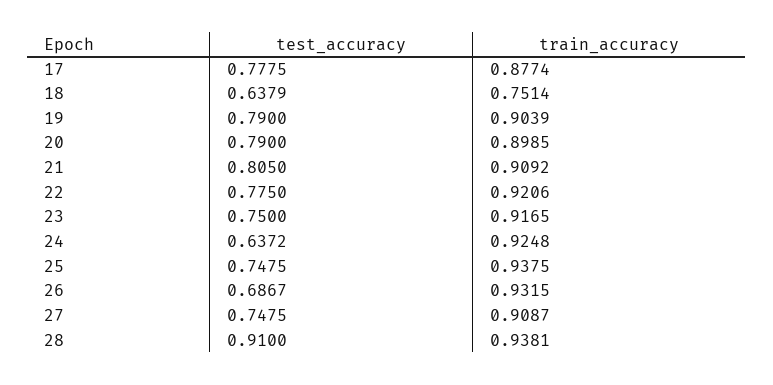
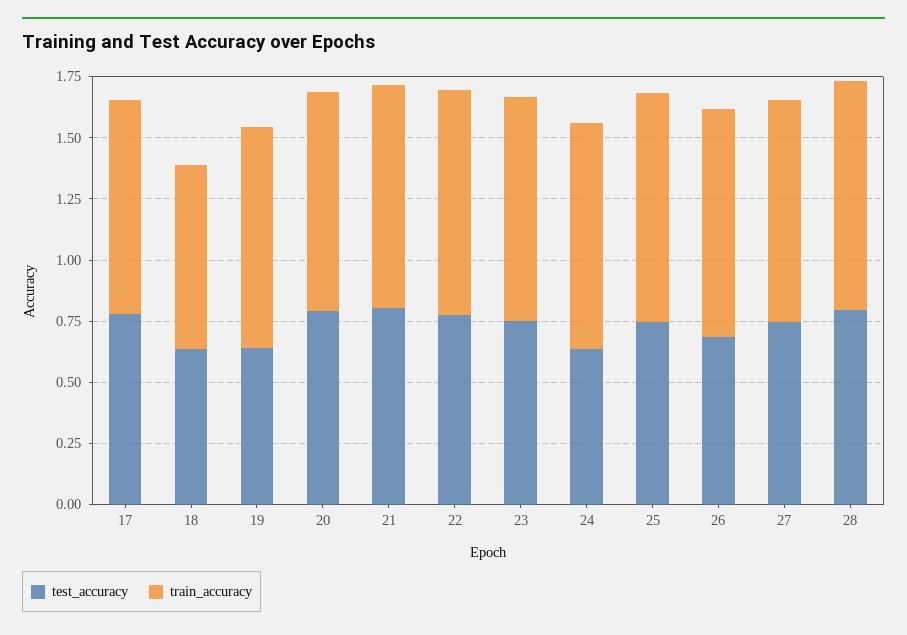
  {
    "test_accuracy": {
      "17": 0.7775,
      "18": 0.6379,
-     "19": 0.79,
+     "19": 0.65,
      "20": 0.79,
      "21": 0.805,
      "22": 0.775,
      "23": 0.75,
      "24": 0.6372,
      "25": 0.7475,
      "26": 0.6867,
      "27": 0.7475,
-     "28": 0.91
+     "28": 0.8
    },
    "train_accuracy": {
      "17": 0.8774,
      "18": 0.7514,
      "19": 0.9039,
      "20": 0.8985,
      "21": 0.9092,
      "22": 0.9206,
      "23": 0.9165,
      "24": 0.9248,
      "25": 0.9375,
      "26": 0.9315,
      "27": 0.9087,
      "28": 0.9381
    }
  }

